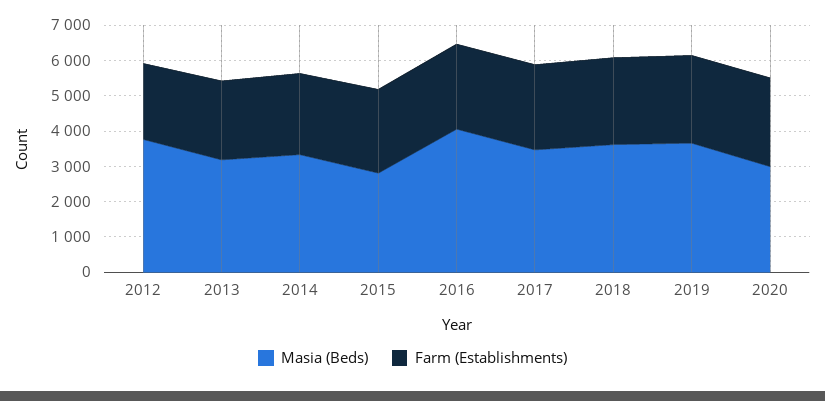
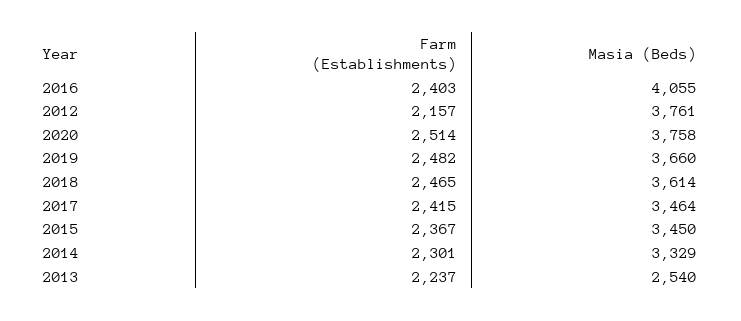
  {
    "Masia (Beds)": {
      "2012": 3761,
-     "2013": 3250,
+     "2013": 2540,
      "2014": 3329,
-     "2015": 2750,
+     "2015": 3450,
      "2016": 4055,
      "2017": 3464,
      "2018": 3614,
      "2019": 3660,
-     "2020": 3000
+     "2020": 3758
    },
    "Farm (Establishments)": {
      "2012": 2157,
      "2013": 2237,
      "2014": 2301,
      "2015": 2367,
      "2016": 2403,
      "2017": 2415,
      "2018": 2465,
      "2019": 2482,
      "2020": 2514
    }
  }

